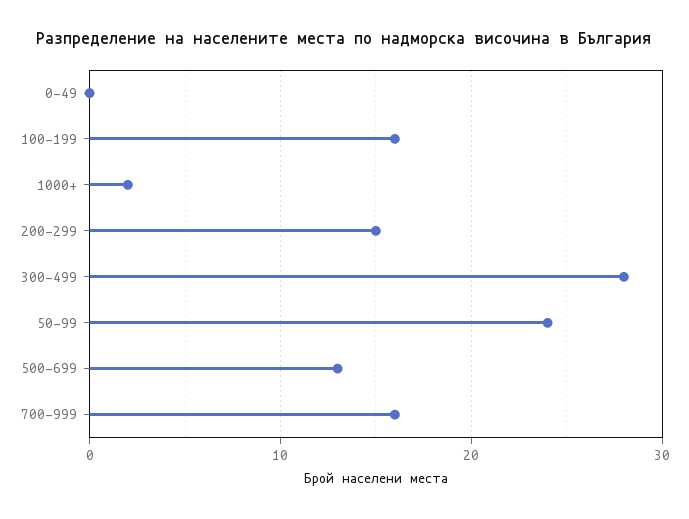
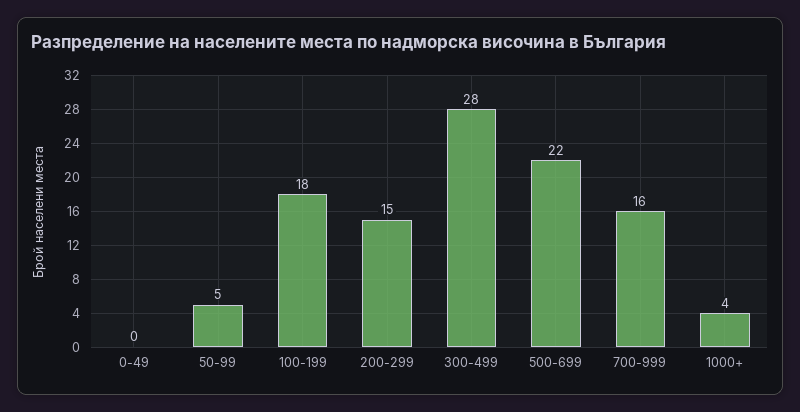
  {
    "0-49": 0,
-   "100-199": 16,
+   "100-199": 18,
-   "1000+": 2,
+   "1000+": 4,
    "200-299": 15,
    "300-499": 28,
-   "50-99": 24,
+   "50-99": 5,
-   "500-699": 13,
+   "500-699": 22,
    "700-999": 16
  }

